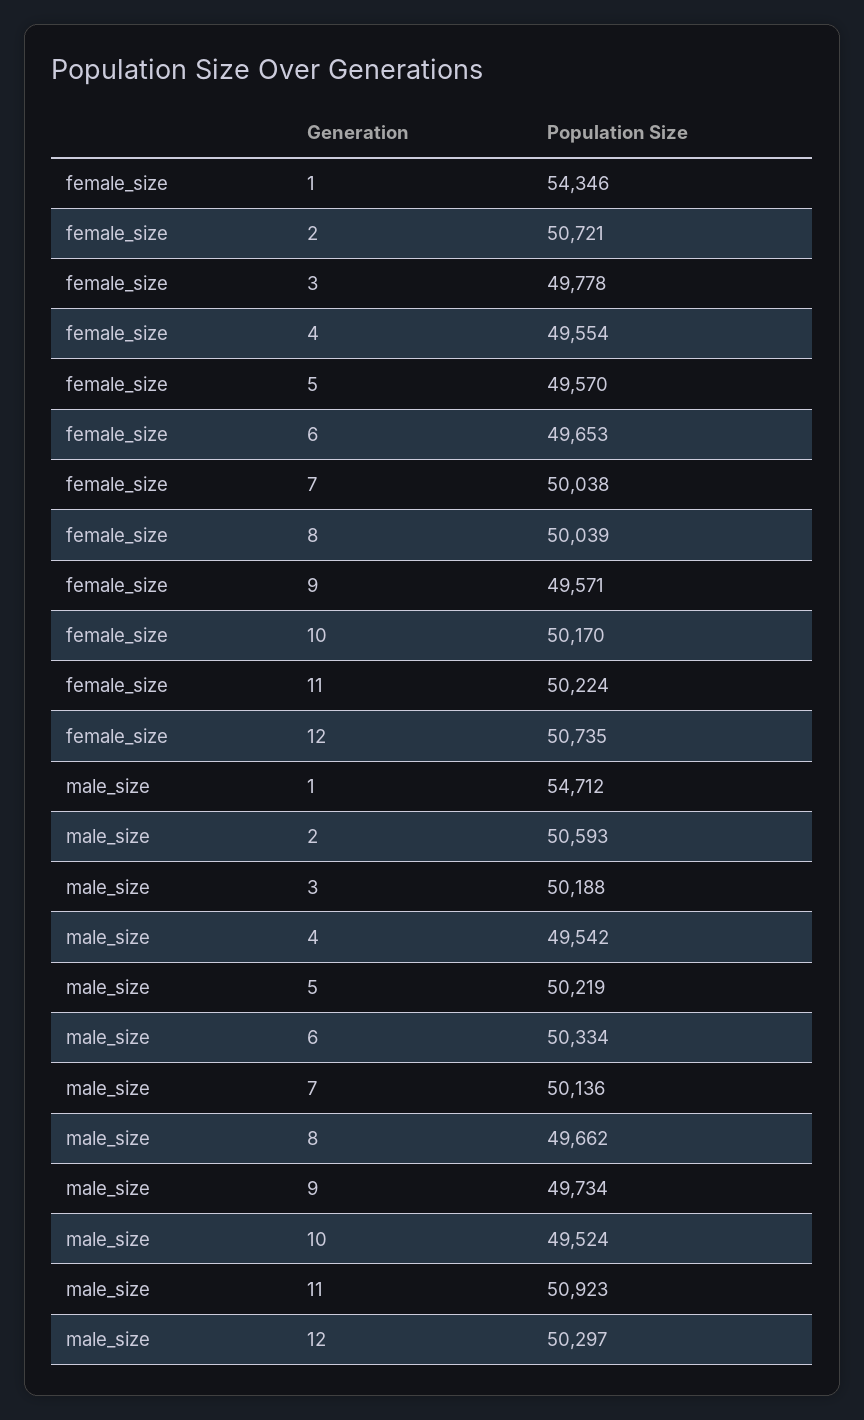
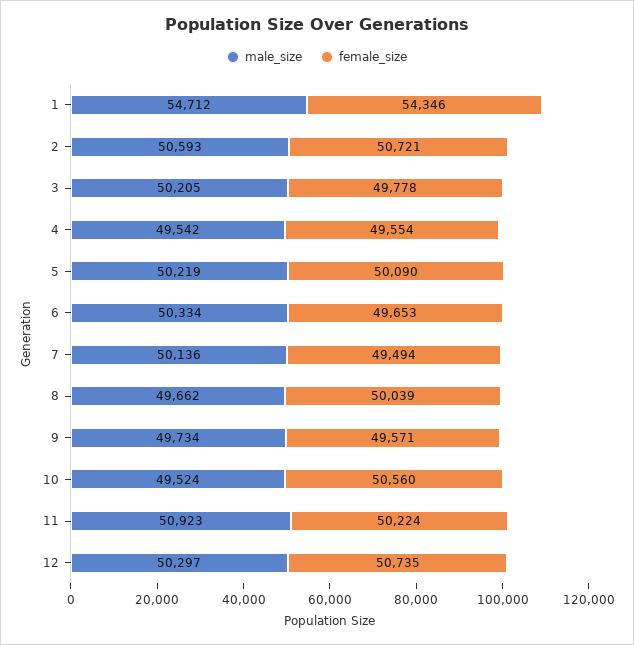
  {
    "female_size": {
      "1": 54346,
      "2": 50721,
      "3": 49778,
      "4": 49554,
-     "5": 49570,
+     "5": 50090,
      "6": 49653,
-     "7": 50038,
+     "7": 49494,
      "8": 50039,
      "9": 49571,
-     "10": 50170,
+     "10": 50560,
      "11": 50224,
      "12": 50735
    },
    "male_size": {
      "1": 54712,
      "2": 50593,
-     "3": 50188,
+     "3": 50205,
      "4": 49542,
      "5": 50219,
      "6": 50334,
      "7": 50136,
      "8": 49662,
      "9": 49734,
      "10": 49524,
      "11": 50923,
      "12": 50297
    }
  }

